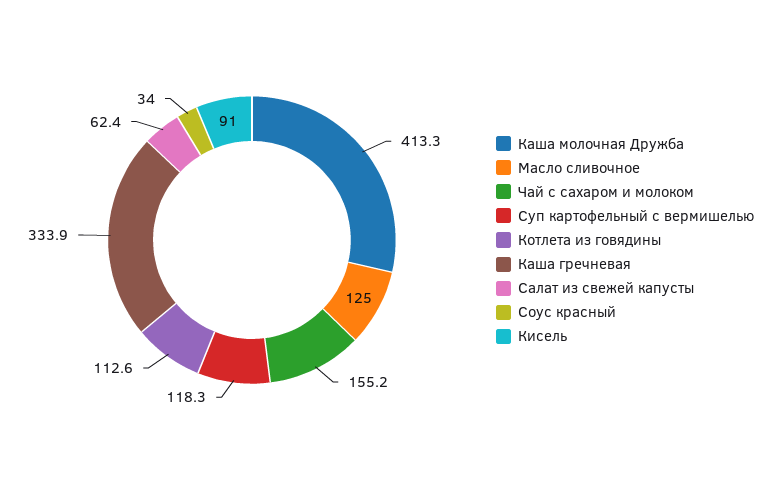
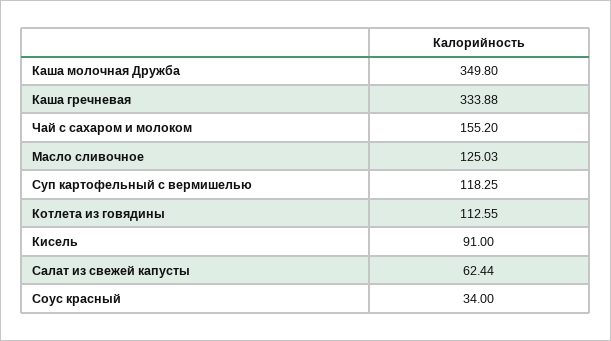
  {
-   "Каша молочная Дружба": 413.3,
+   "Каша молочная Дружба": 349.8,
    "Масло сливочное": 125.03,
    "Чай с сахаром и молоком": 155.2,
    "Суп картофельный с вермишелью": 118.25,
    "Котлета из говядины": 112.55,
    "Каша гречневая": 333.88,
    "Салат из свежей капусты": 62.44,
    "Соус красный": 34,
    "Кисель": 91
  }

